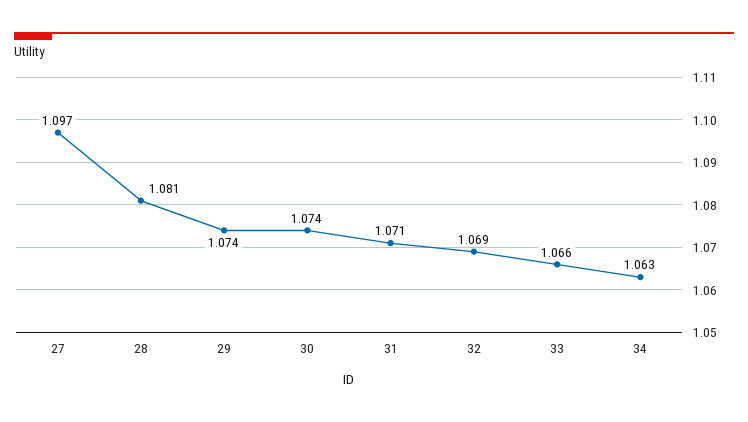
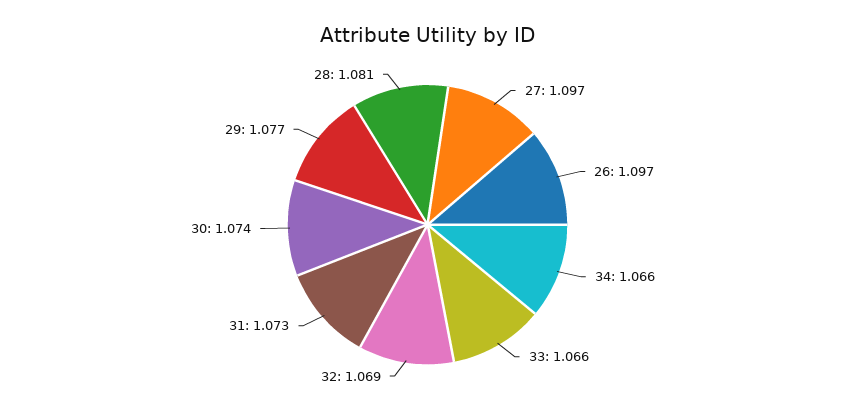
  {
    "27": 1.097,
    "28": 1.081,
-   "29": 1.074,
+   "29": 1.077,
    "30": 1.074,
-   "31": 1.071,
+   "31": 1.073,
    "32": 1.069,
    "33": 1.066,
-   "34": 1.063
+   "34": 1.066,
+   "26": 1.097
  }

